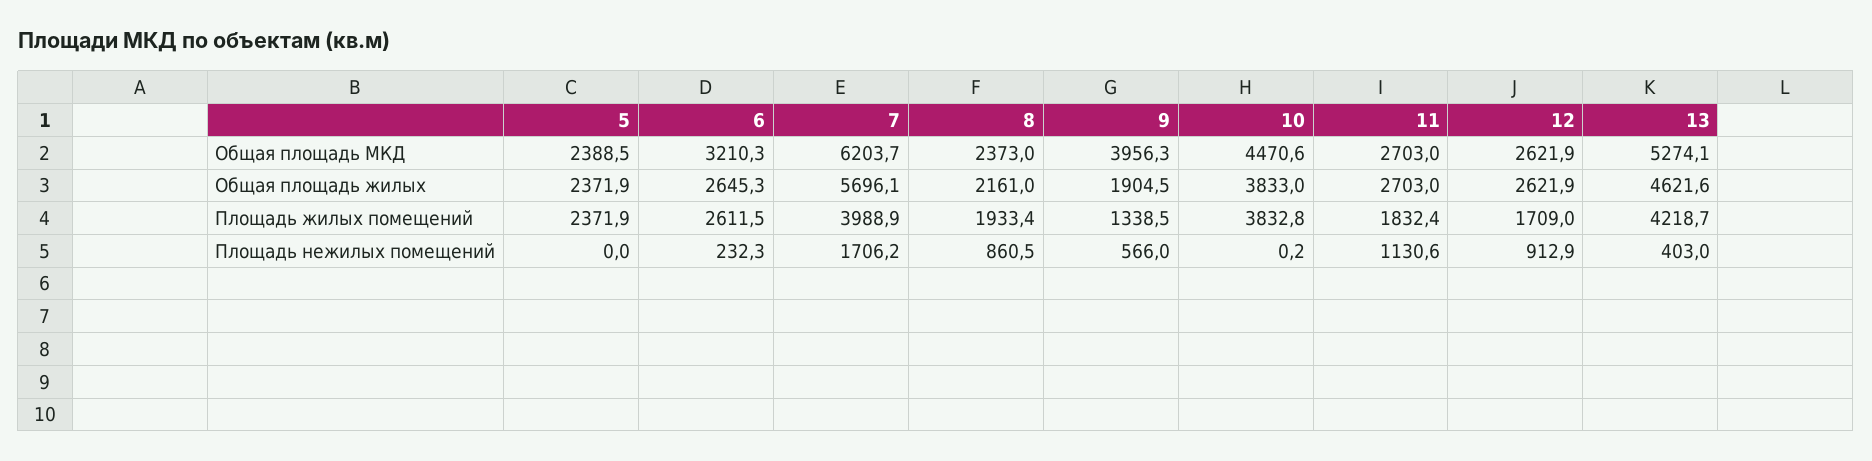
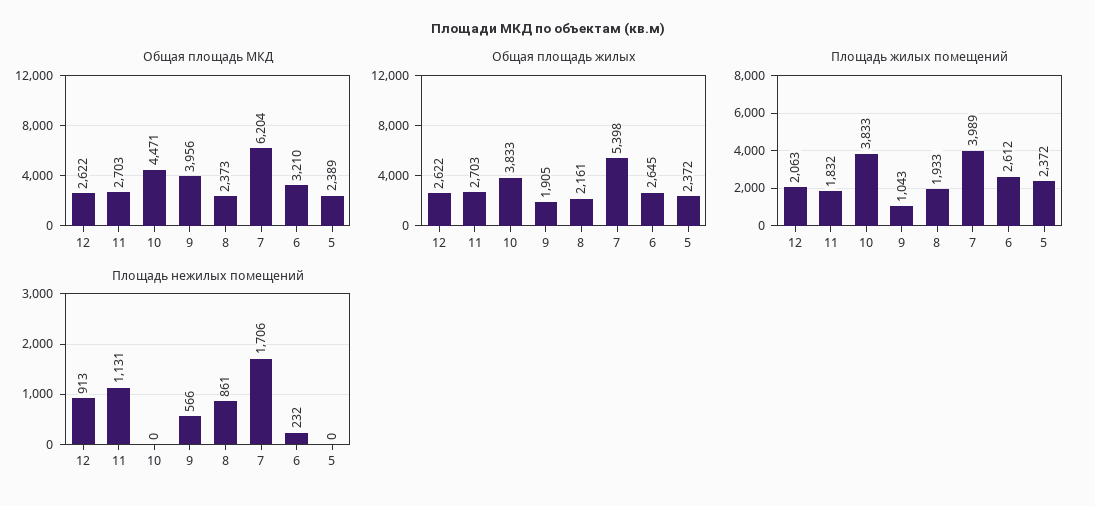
  {
    "Общая площадь МКД": {
      "5": 2388.5,
      "6": 3210.3,
      "7": 6203.7,
      "8": 2373,
      "9": 3956.3,
      "10": 4470.6,
      "11": 2703,
-     "12": 2621.9,
+     "12": 2621.9
-     "13": 5274.1
    },
    "Общая площадь жилых": {
      "5": 2371.9,
      "6": 2645.3,
-     "7": 5696.1,
+     "7": 5398,
      "8": 2161,
      "9": 1904.5,
      "10": 3833,
      "11": 2703,
-     "12": 2621.9,
+     "12": 2621.9
-     "13": 4621.6
    },
    "Площадь жилых помещений": {
      "5": 2371.9,
      "6": 2611.5,
      "7": 3988.9,
      "8": 1933.4,
-     "9": 1338.5,
+     "9": 1043,
      "10": 3832.8,
      "11": 1832.4,
-     "12": 1709,
+     "12": 2063
-     "13": 4218.7
    },
    "Площадь нежилых помещений": {
      "5": 0,
      "6": 232.3,
      "7": 1706.2,
      "8": 860.5,
      "9": 566,
      "10": 0.2,
      "11": 1130.6,
-     "12": 912.9,
+     "12": 912.9
-     "13": 403
    }
  }

